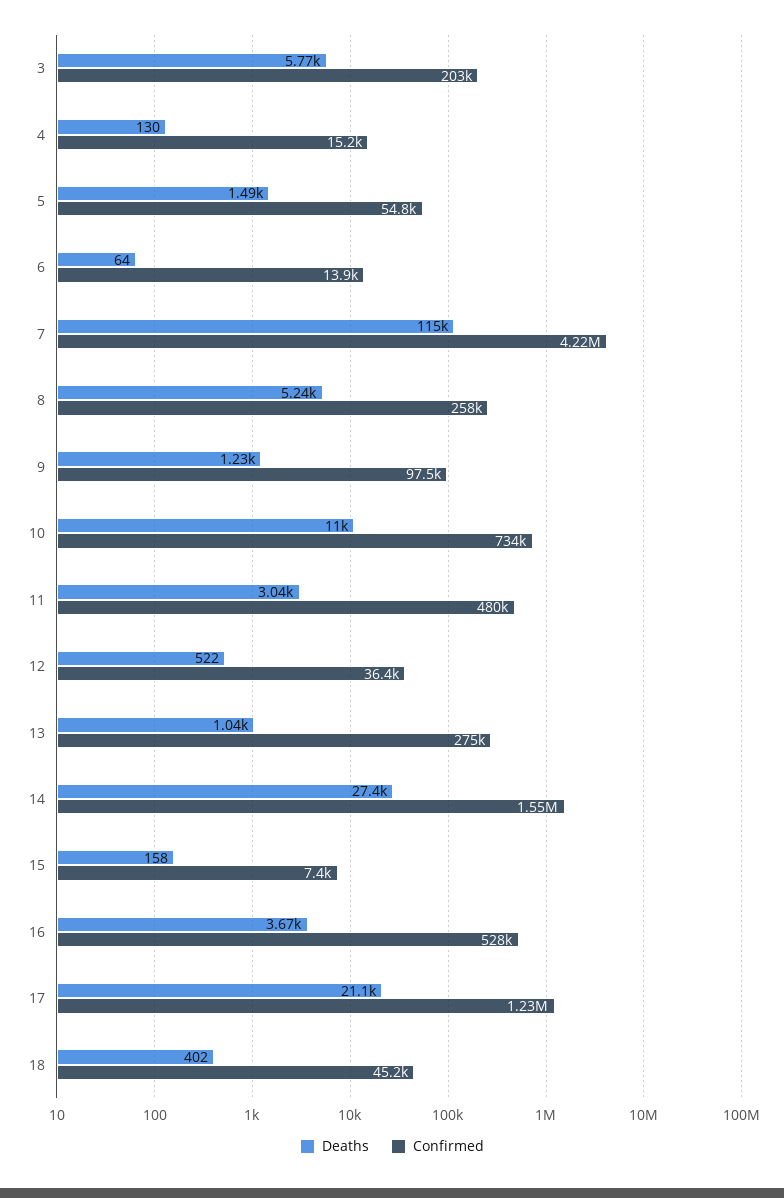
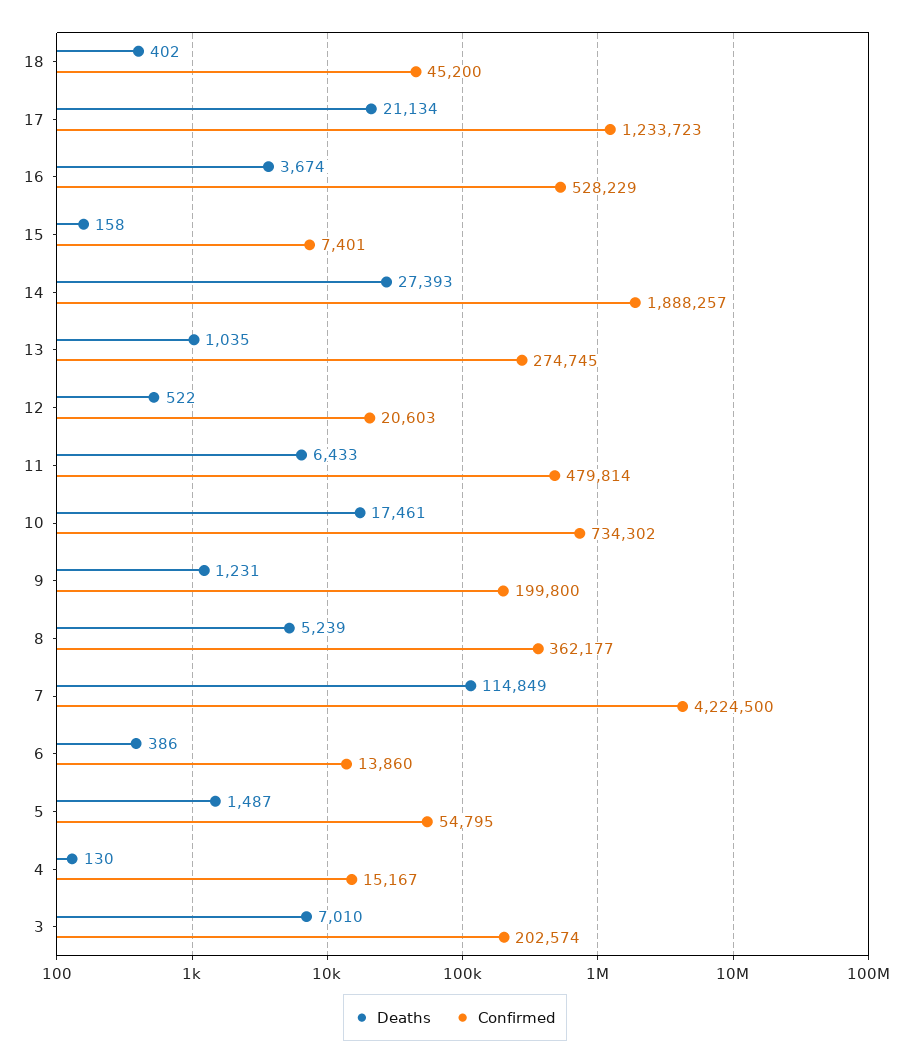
  {
    "Deaths": {
-     "3": 5770,
+     "3": 7010,
      "4": 130,
      "5": 1487,
-     "6": 64,
+     "6": 386,
      "7": 114849,
      "8": 5239,
      "9": 1231,
-     "10": 11000,
+     "10": 17461,
-     "11": 3040,
+     "11": 6433,
      "12": 522,
      "13": 1035,
      "14": 27393,
      "15": 158,
      "16": 3674,
      "17": 21134,
      "18": 402
    },
    "Confirmed": {
      "3": 202574,
      "4": 15167,
      "5": 54795,
      "6": 13860,
      "7": 4224500,
-     "8": 258000,
+     "8": 362177,
-     "9": 97500,
+     "9": 199800,
      "10": 734302,
      "11": 479814,
-     "12": 36400,
+     "12": 20603,
      "13": 274745,
-     "14": 1550000,
+     "14": 1888257,
      "15": 7401,
      "16": 528229,
      "17": 1233723,
      "18": 45200
    }
  }

